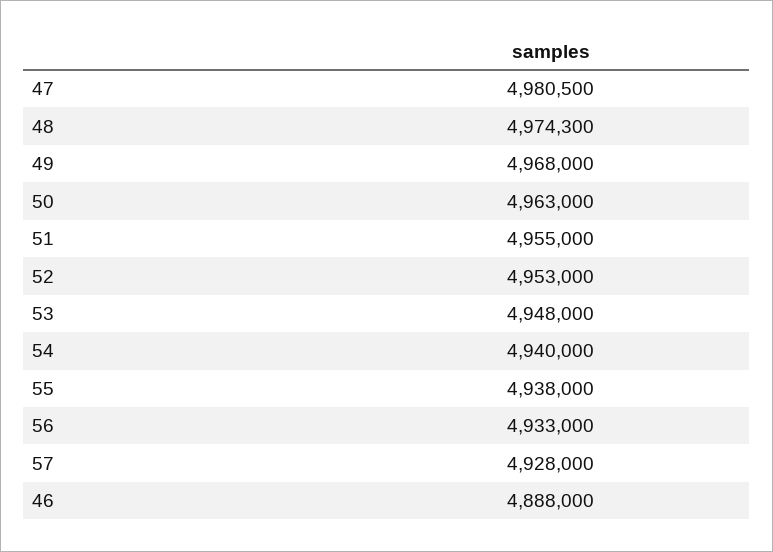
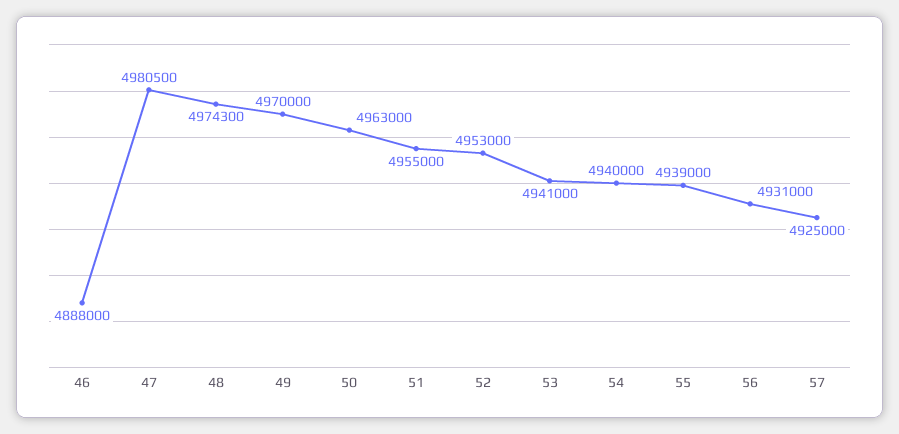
  {
    "47": 4980500,
    "48": 4974300,
-   "49": 4968000,
+   "49": 4970000,
    "50": 4963000,
    "51": 4955000,
    "52": 4953000,
-   "53": 4948000,
+   "53": 4941000,
    "54": 4940000,
-   "55": 4938000,
+   "55": 4939000,
-   "56": 4933000,
+   "56": 4931000,
-   "57": 4928000,
+   "57": 4925000,
    "46": 4888000
  }

